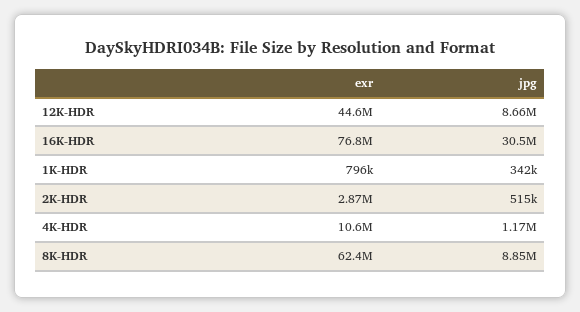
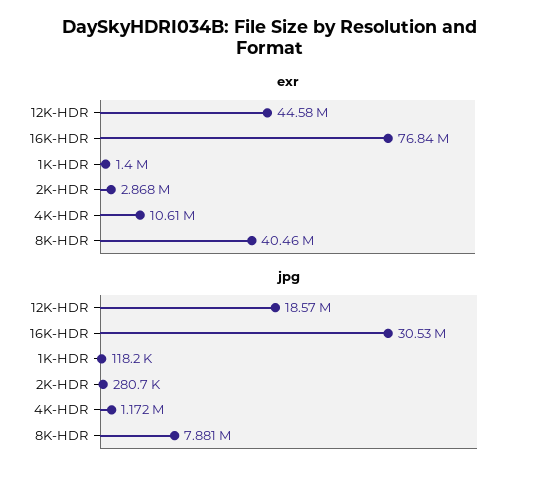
  {
    "exr": {
      "12K-HDR": 44580000,
      "16K-HDR": 76840000,
-     "1K-HDR": 796000,
+     "1K-HDR": 1400000,
      "2K-HDR": 2868000,
      "4K-HDR": 10610000,
-     "8K-HDR": 62400000
+     "8K-HDR": 40460000
    },
    "jpg": {
-     "12K-HDR": 8660000,
+     "12K-HDR": 18570000,
      "16K-HDR": 30530000,
-     "1K-HDR": 342000,
+     "1K-HDR": 118200,
-     "2K-HDR": 515000,
+     "2K-HDR": 280700,
      "4K-HDR": 1172000,
-     "8K-HDR": 8850000
+     "8K-HDR": 7881000
    }
  }

